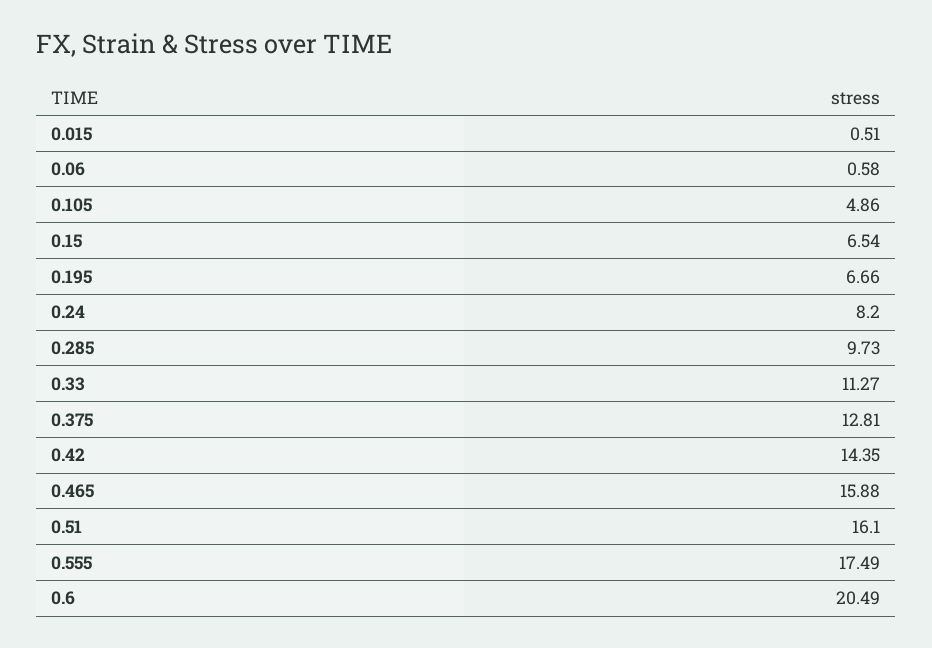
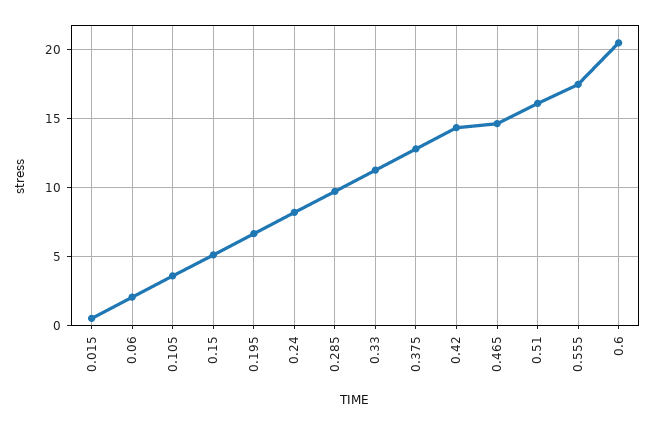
  {
    "0.015": 0.51,
-   "0.06": 0.58,
+   "0.06": 2,
-   "0.105": 4.86,
+   "0.105": 3.5,
-   "0.15": 6.54,
+   "0.15": 5,
    "0.195": 6.66,
    "0.24": 8.2,
    "0.285": 9.73,
    "0.33": 11.27,
    "0.375": 12.81,
    "0.42": 14.35,
-   "0.465": 15.88,
+   "0.465": 14.5,
    "0.51": 16.1,
    "0.555": 17.49,
    "0.6": 20.49
  }

